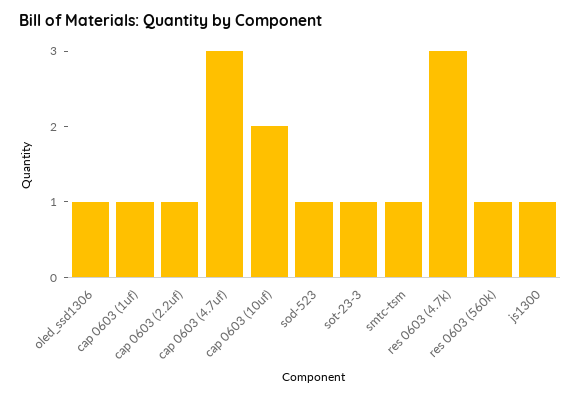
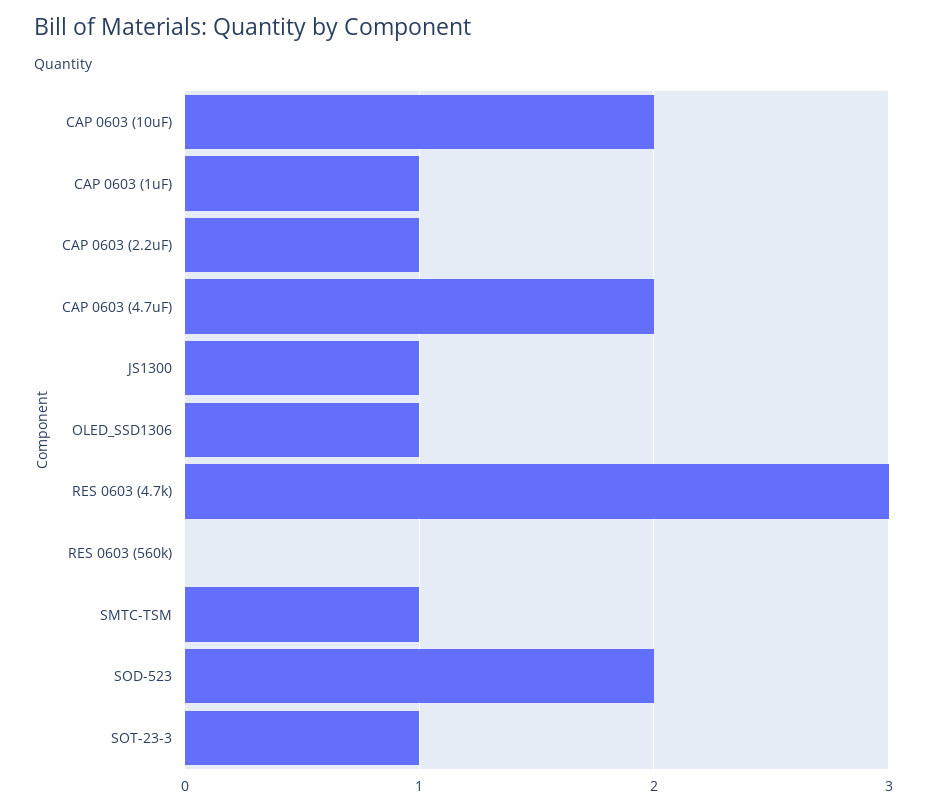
  {
    "oled_ssd1306": 1,
    "cap 0603 (1uf)": 1,
    "cap 0603 (2.2uf)": 1,
-   "cap 0603 (4.7uf)": 3,
+   "cap 0603 (4.7uf)": 2,
    "cap 0603 (10uf)": 2,
-   "sod-523": 1,
+   "sod-523": 2,
    "sot-23-3": 1,
    "smtc-tsm": 1,
    "res 0603 (4.7k)": 3,
-   "res 0603 (560k)": 1,
+   "res 0603 (560k)": 0,
    "js1300": 1
  }

